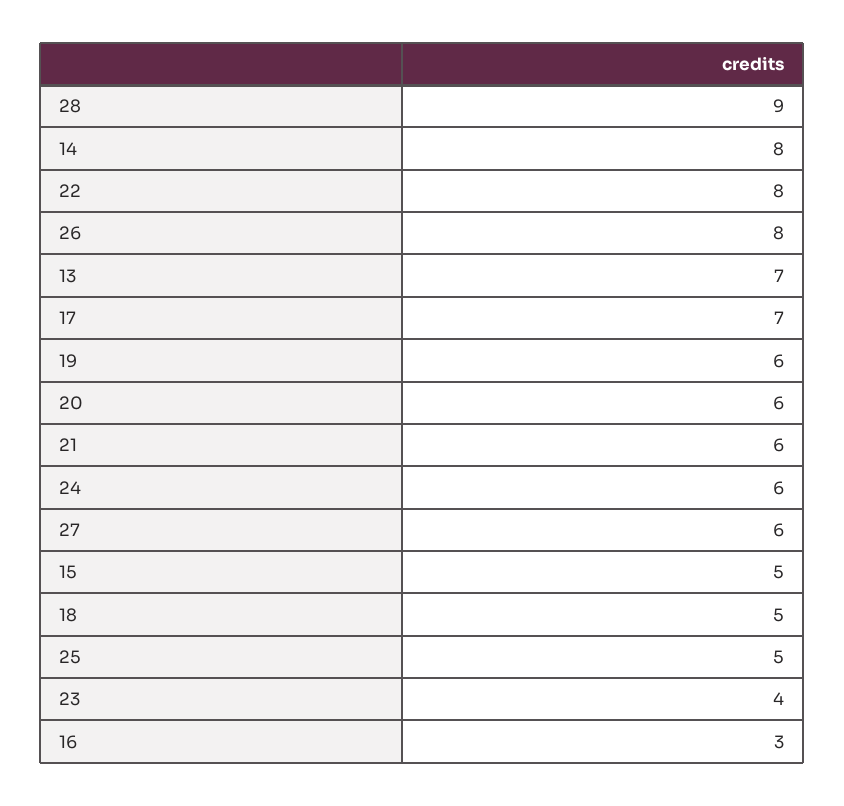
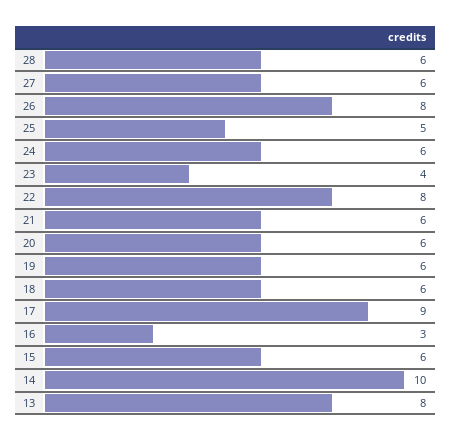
  {
-   "28": 9,
+   "28": 6,
-   "14": 8,
+   "14": 10,
    "22": 8,
    "26": 8,
-   "13": 7,
+   "13": 8,
-   "17": 7,
+   "17": 9,
    "19": 6,
    "20": 6,
    "21": 6,
    "24": 6,
    "27": 6,
-   "15": 5,
+   "15": 6,
-   "18": 5,
+   "18": 6,
    "25": 5,
    "23": 4,
    "16": 3
  }

